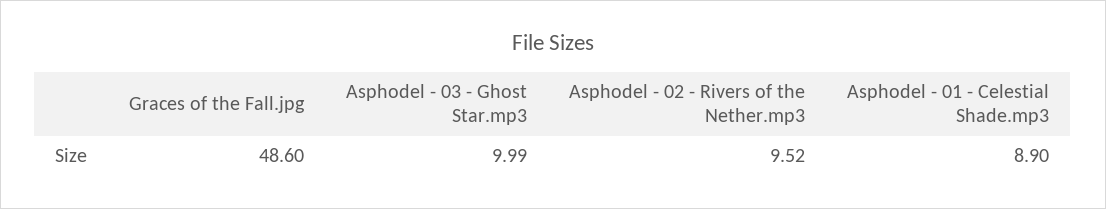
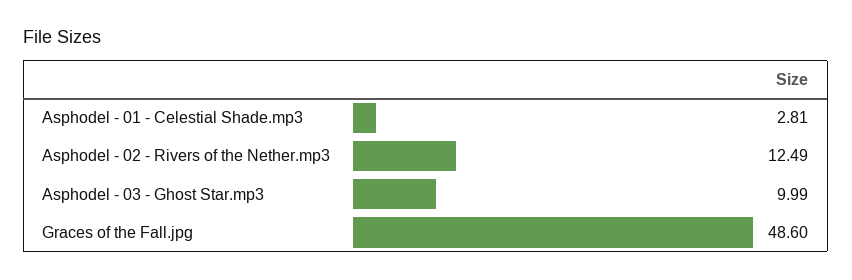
  {
    "Graces of the Fall.jpg": 48.6,
    "Asphodel - 03 - Ghost Star.mp3": 9.99,
-   "Asphodel - 02 - Rivers of the Nether.mp3": 9.52,
+   "Asphodel - 02 - Rivers of the Nether.mp3": 12.49,
-   "Asphodel - 01 - Celestial Shade.mp3": 8.9
+   "Asphodel - 01 - Celestial Shade.mp3": 2.81
  }

